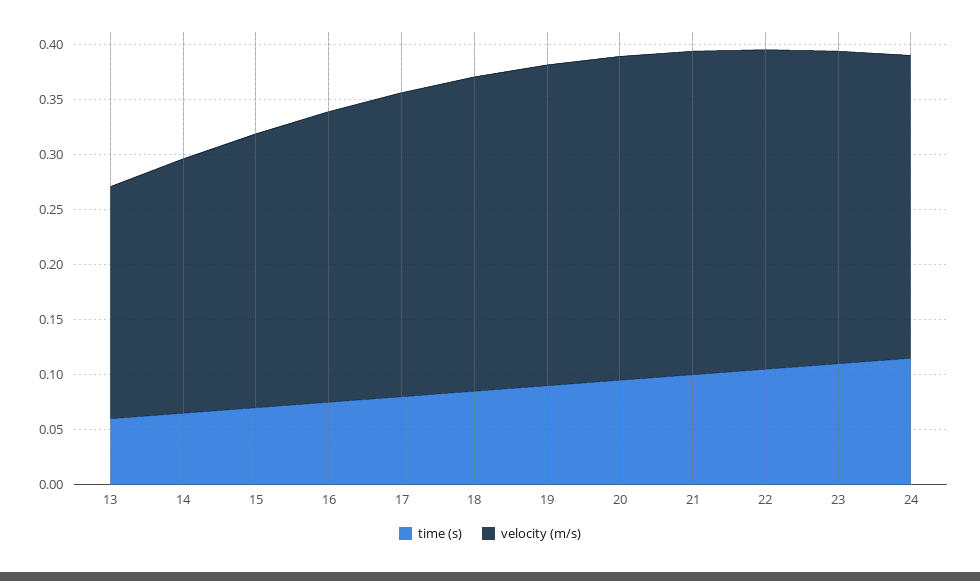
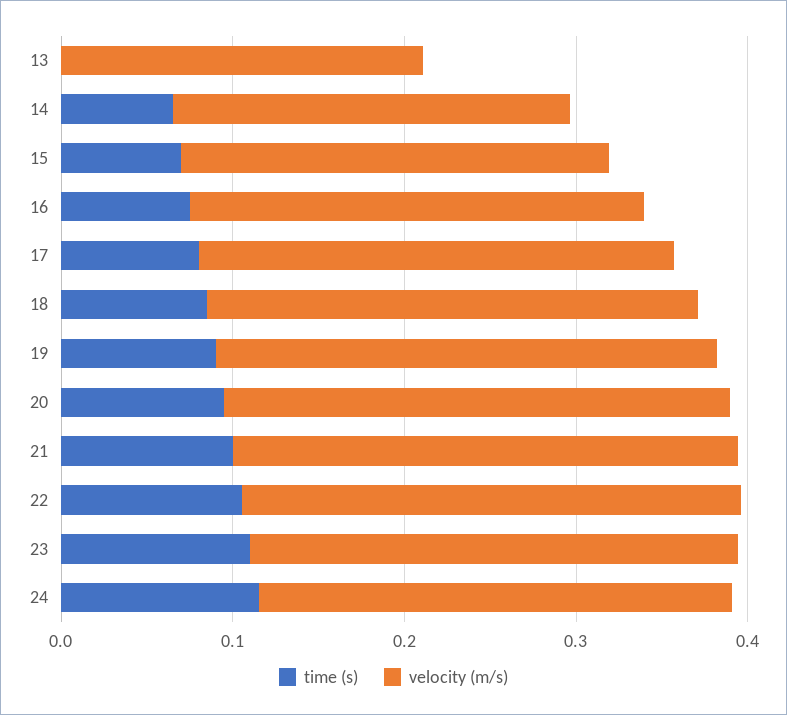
  {
    "time (s)": {
-     "13": 0.06,
+     "13": 0,
      "14": 0.07,
      "15": 0.07,
      "16": 0.08,
      "17": 0.08,
      "18": 0.09,
      "19": 0.09,
      "20": 0.1,
      "21": 0.1,
      "22": 0.11,
      "23": 0.11,
      "24": 0.12
    },
    "velocity (m/s)": {
      "13": 0.21,
      "14": 0.23,
      "15": 0.25,
      "16": 0.26,
      "17": 0.28,
      "18": 0.29,
      "19": 0.29,
      "20": 0.29,
      "21": 0.29,
      "22": 0.29,
      "23": 0.28,
      "24": 0.28
    }
  }

